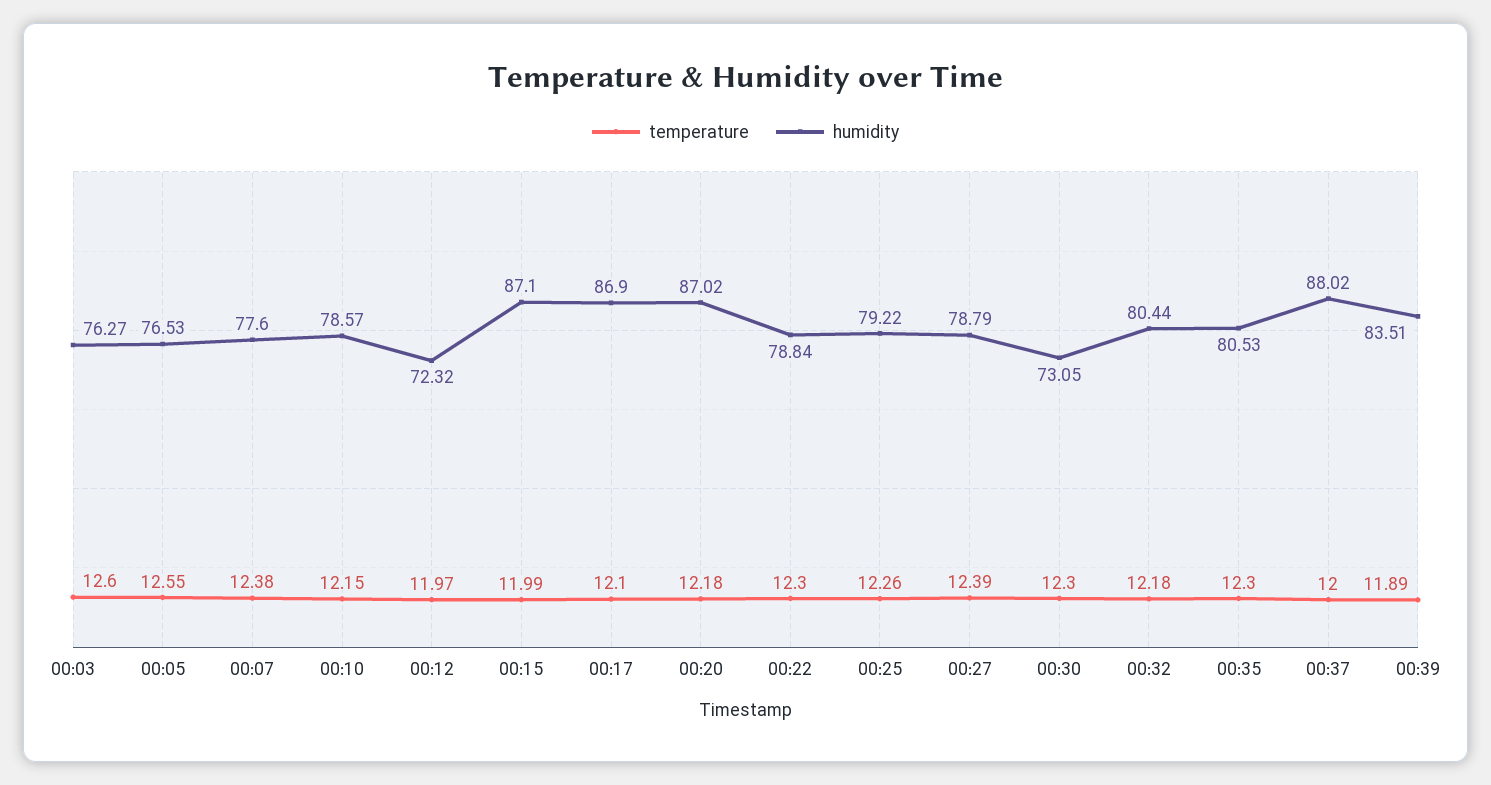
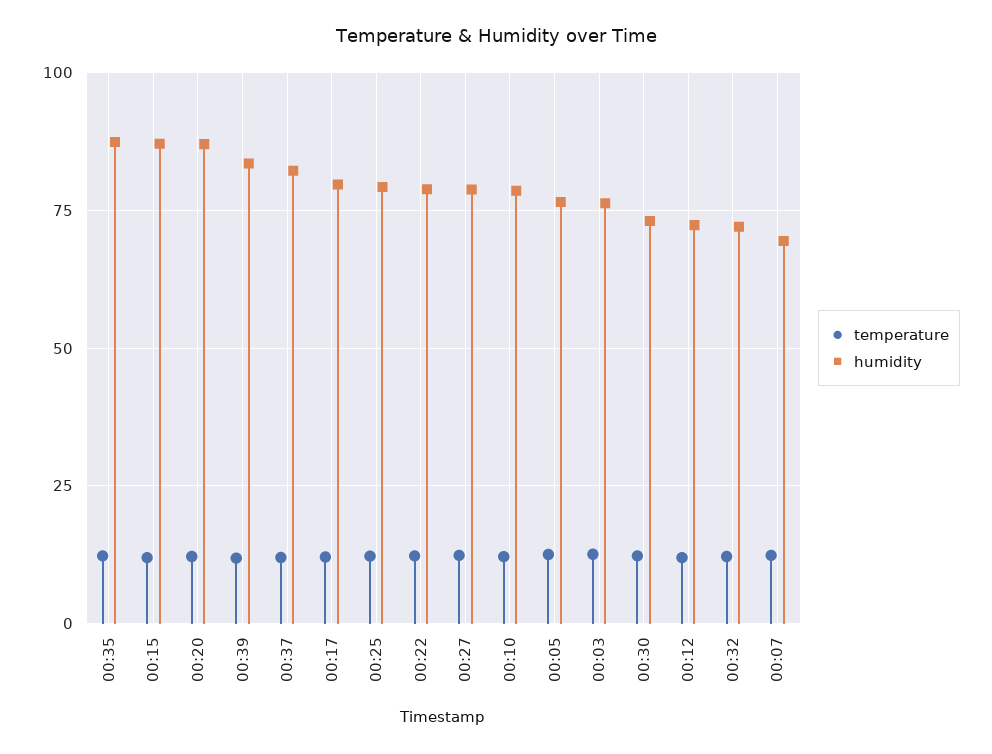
  {
    "temperature": {
      "00:03": 12.6,
      "00:05": 12.55,
      "00:07": 12.38,
      "00:10": 12.15,
      "00:12": 11.97,
      "00:15": 11.99,
      "00:17": 12.1,
      "00:20": 12.18,
      "00:22": 12.3,
      "00:25": 12.26,
      "00:27": 12.39,
      "00:30": 12.3,
      "00:32": 12.18,
      "00:35": 12.3,
      "00:37": 12,
      "00:39": 11.89
    },
    "humidity": {
      "00:03": 76.27,
      "00:05": 76.53,
-     "00:07": 77.6,
+     "00:07": 70,
      "00:10": 78.57,
      "00:12": 72.32,
      "00:15": 87.1,
-     "00:17": 86.9,
+     "00:17": 80,
      "00:20": 87.02,
      "00:22": 78.84,
      "00:25": 79.22,
      "00:27": 78.79,
      "00:30": 73.05,
-     "00:32": 80.44,
+     "00:32": 72.5,
-     "00:35": 80.53,
+     "00:35": 87.5,
-     "00:37": 88.02,
+     "00:37": 82.5,
      "00:39": 83.51
    }
  }

